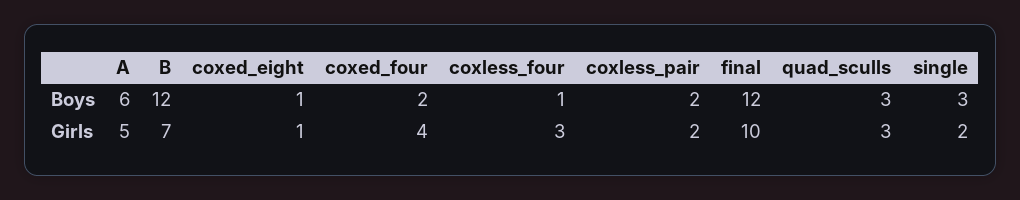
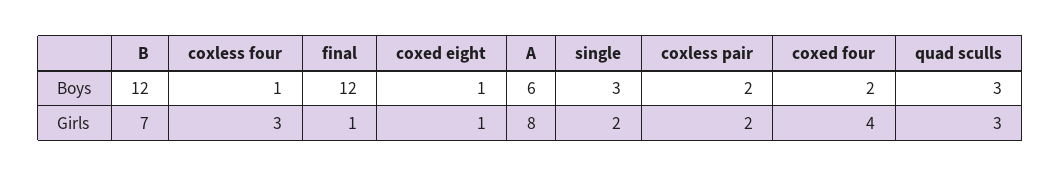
  {
    "A": {
      "Boys": 6,
-     "Girls": 5
+     "Girls": 8
    },
    "B": {
      "Boys": 12,
      "Girls": 7
    },
    "coxed_eight": {
      "Boys": 1,
      "Girls": 1
    },
    "coxed_four": {
      "Boys": 2,
      "Girls": 4
    },
    "coxless_four": {
      "Boys": 1,
      "Girls": 3
    },
    "coxless_pair": {
      "Boys": 2,
      "Girls": 2
    },
    "final": {
      "Boys": 12,
-     "Girls": 10
+     "Girls": 1
    },
    "quad_sculls": {
      "Boys": 3,
      "Girls": 3
    },
    "single": {
      "Boys": 3,
      "Girls": 2
    }
  }

